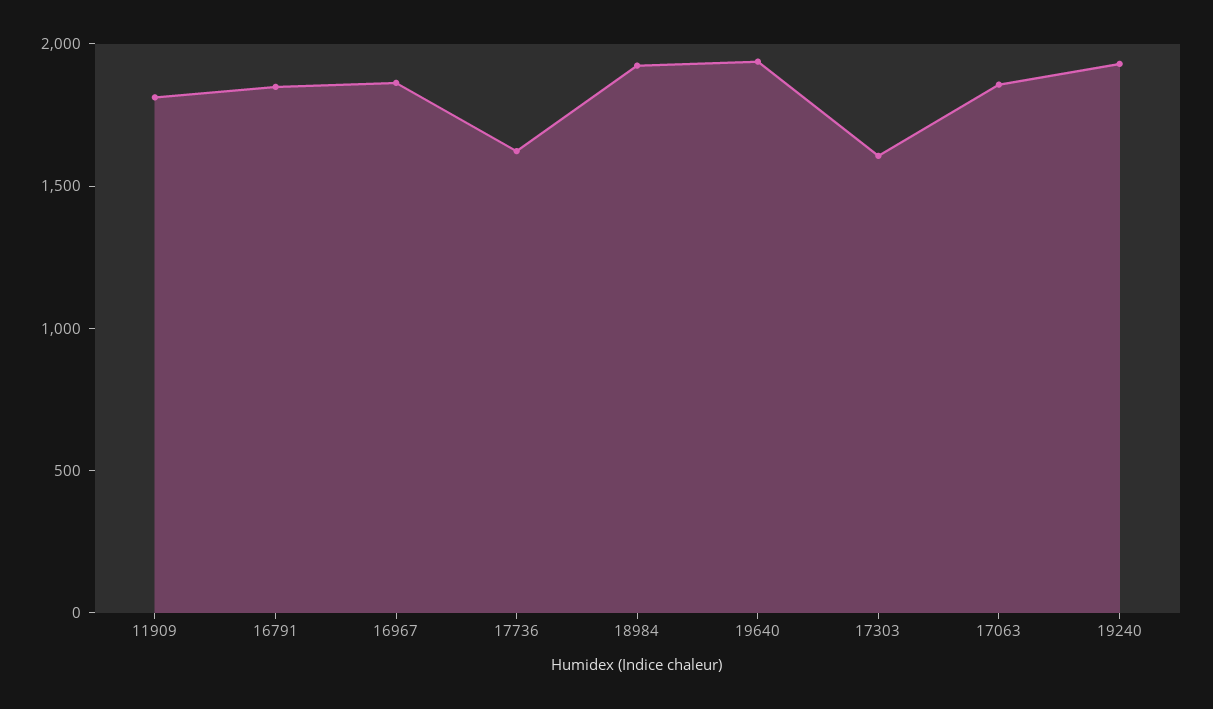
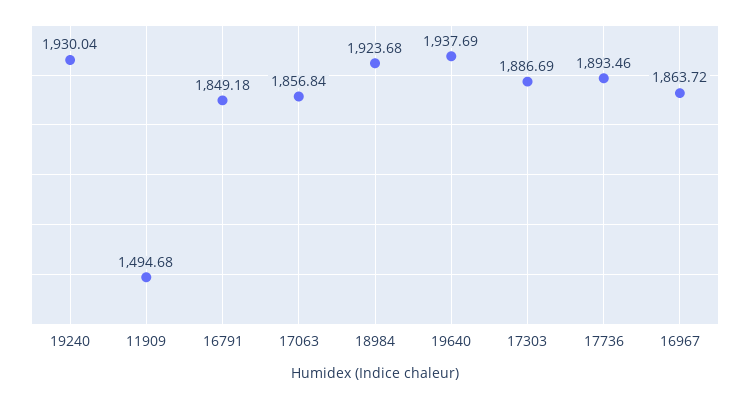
  {
-   "11909": 1800,
+   "11909": 1494.68,
    "16791": 1849.18,
    "16967": 1863.72,
-   "17736": 1600,
+   "17736": 1893.46,
    "18984": 1923.68,
    "19640": 1937.69,
-   "17303": 1600,
+   "17303": 1886.69,
    "17063": 1856.84,
    "19240": 1930.04
  }

